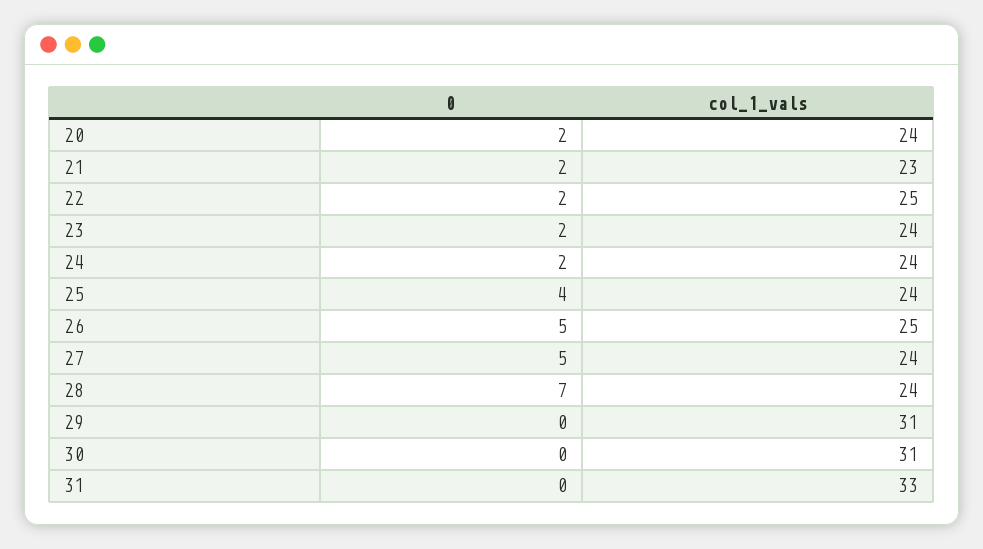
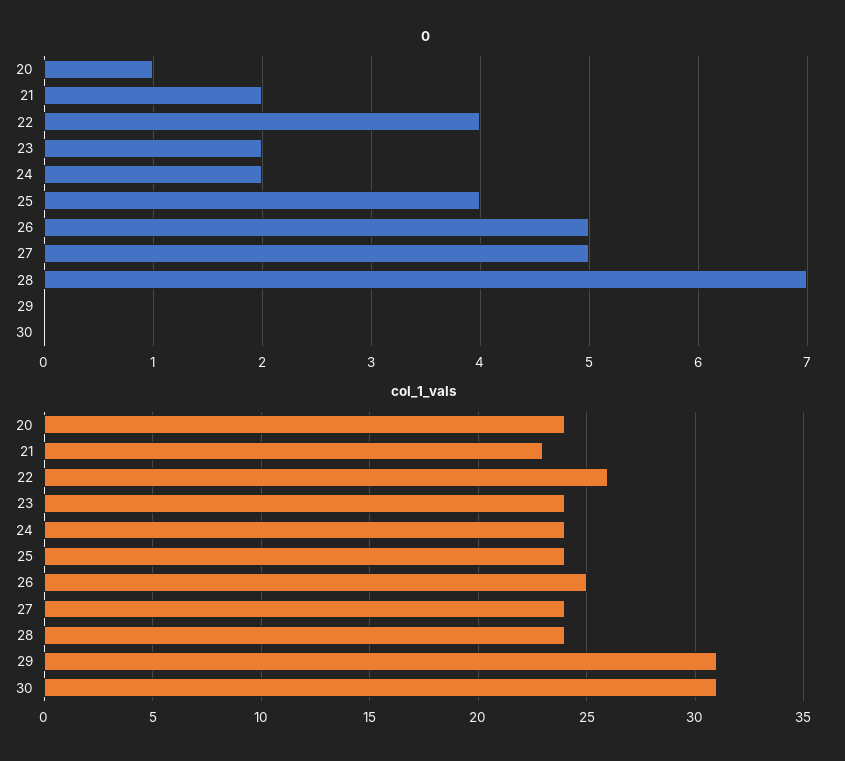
  {
    "0": {
-     "20": 2,
+     "20": 1,
      "21": 2,
-     "22": 2,
+     "22": 4,
      "23": 2,
      "24": 2,
      "25": 4,
      "26": 5,
      "27": 5,
      "28": 7,
      "29": 0,
-     "30": 0,
+     "30": 0
-     "31": 0
    },
    "col_1_vals": {
      "20": 24,
      "21": 23,
-     "22": 25,
+     "22": 26,
      "23": 24,
      "24": 24,
      "25": 24,
      "26": 25,
      "27": 24,
      "28": 24,
      "29": 31,
-     "30": 31,
+     "30": 31
-     "31": 33
    }
  }

